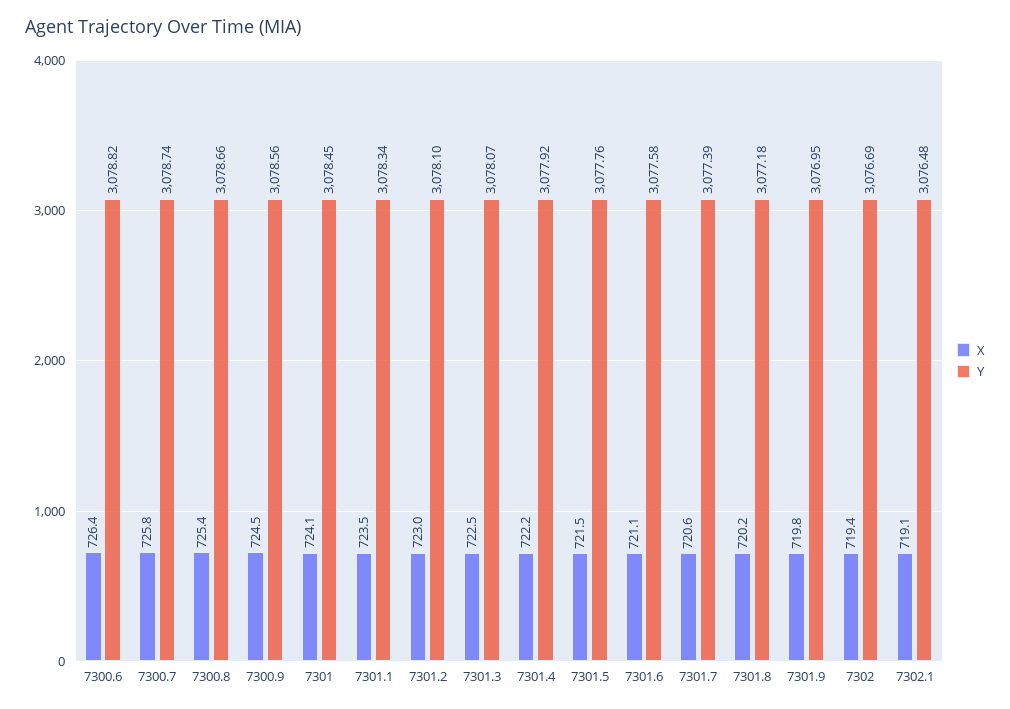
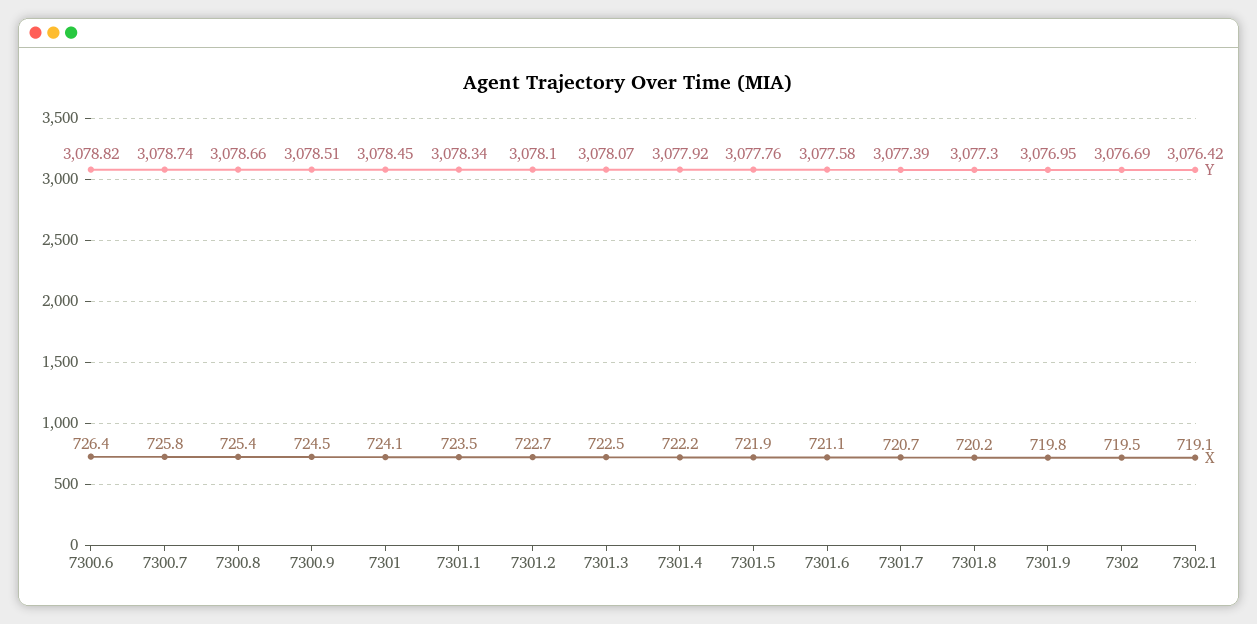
  {
    "X": {
      "7300.6": 726.4,
      "7300.7": 725.8,
      "7300.8": 725.4,
      "7300.9": 724.5,
      "7301": 724.1,
      "7301.1": 723.5,
-     "7301.2": 723,
+     "7301.2": 722.7,
      "7301.3": 722.5,
      "7301.4": 722.2,
-     "7301.5": 721.5,
+     "7301.5": 721.9,
      "7301.6": 721.1,
-     "7301.7": 720.6,
+     "7301.7": 720.7,
      "7301.8": 720.2,
      "7301.9": 719.8,
-     "7302": 719.4,
+     "7302": 719.5,
      "7302.1": 719.1
    },
    "Y": {
      "7300.6": 3078.82,
      "7300.7": 3078.74,
      "7300.8": 3078.66,
-     "7300.9": 3078.56,
+     "7300.9": 3078.51,
      "7301": 3078.45,
      "7301.1": 3078.34,
      "7301.2": 3078.1,
      "7301.3": 3078.07,
      "7301.4": 3077.92,
      "7301.5": 3077.76,
      "7301.6": 3077.58,
      "7301.7": 3077.39,
-     "7301.8": 3077.18,
+     "7301.8": 3077.3,
      "7301.9": 3076.95,
      "7302": 3076.69,
-     "7302.1": 3076.48
+     "7302.1": 3076.42
    }
  }

